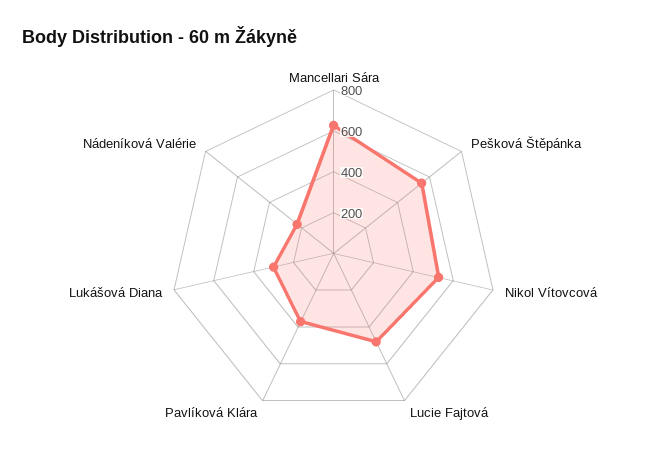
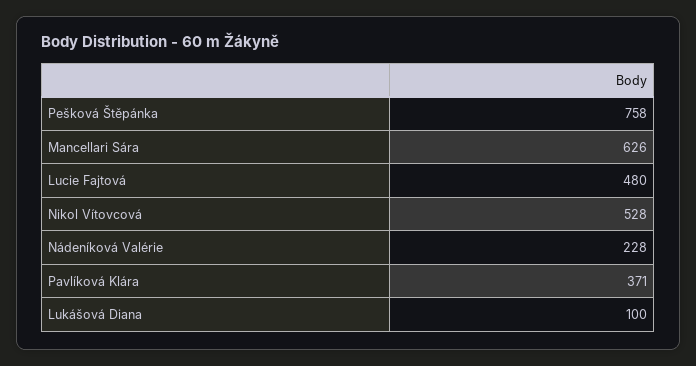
  {
    "Mancellari Sára": 626,
-   "Pešková Štěpánka": 550,
+   "Pešková Štěpánka": 758,
    "Nikol Vítovcová": 528,
    "Lucie Fajtová": 480,
    "Pavlíková Klára": 371,
-   "Lukášová Diana": 300,
+   "Lukášová Diana": 100,
    "Nádeníková Valérie": 228
  }

